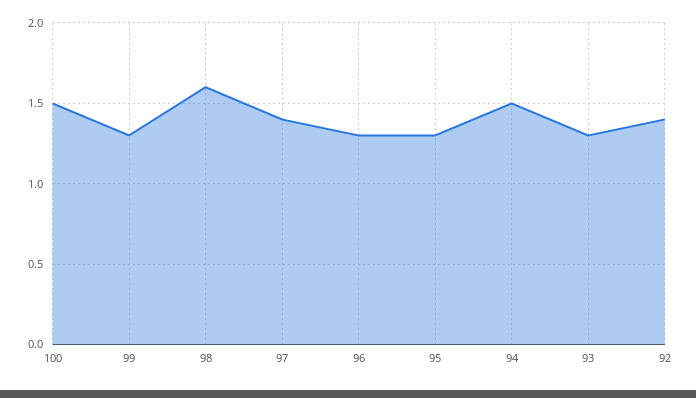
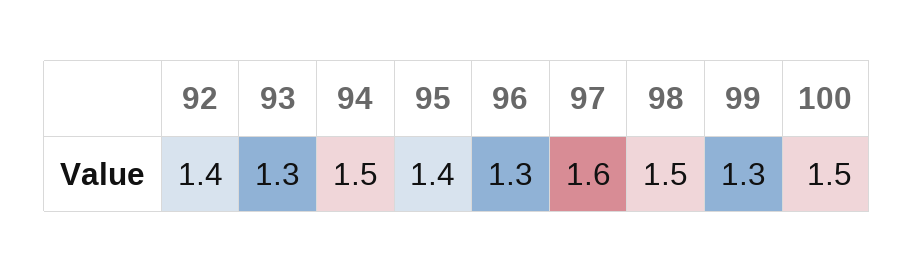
  {
    "100": 1.5,
    "99": 1.3,
-   "98": 1.6,
+   "98": 1.5,
-   "97": 1.4,
+   "97": 1.6,
    "96": 1.3,
-   "95": 1.3,
+   "95": 1.4,
    "94": 1.5,
    "93": 1.3,
    "92": 1.4
  }

